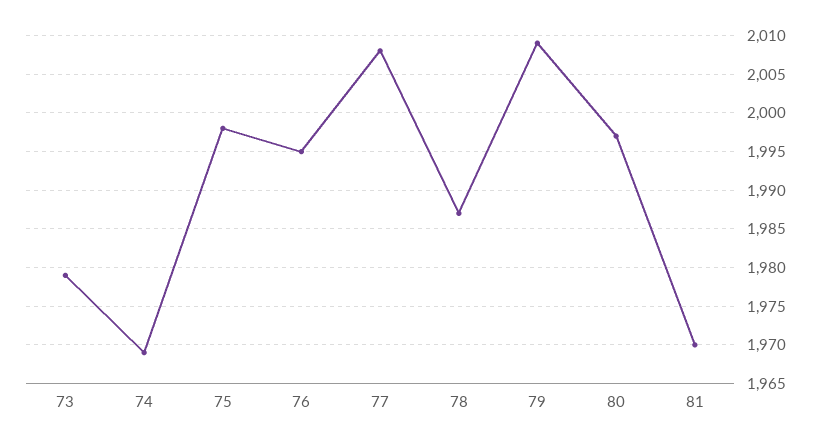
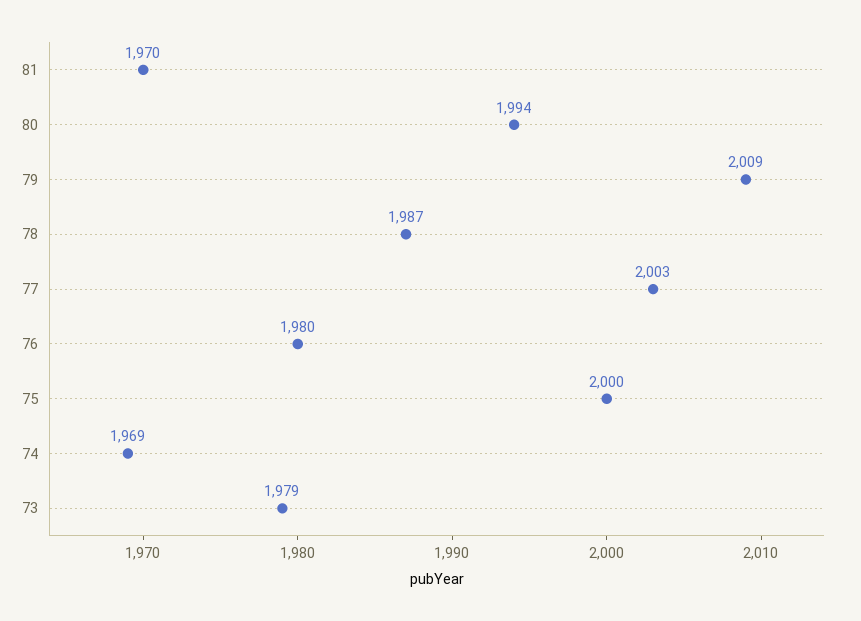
  {
    "73": 1979,
    "74": 1969,
-   "75": 1998,
+   "75": 2000,
-   "76": 1995,
+   "76": 1980,
-   "77": 2008,
+   "77": 2003,
    "78": 1987,
    "79": 2009,
-   "80": 1997,
+   "80": 1994,
    "81": 1970
  }

